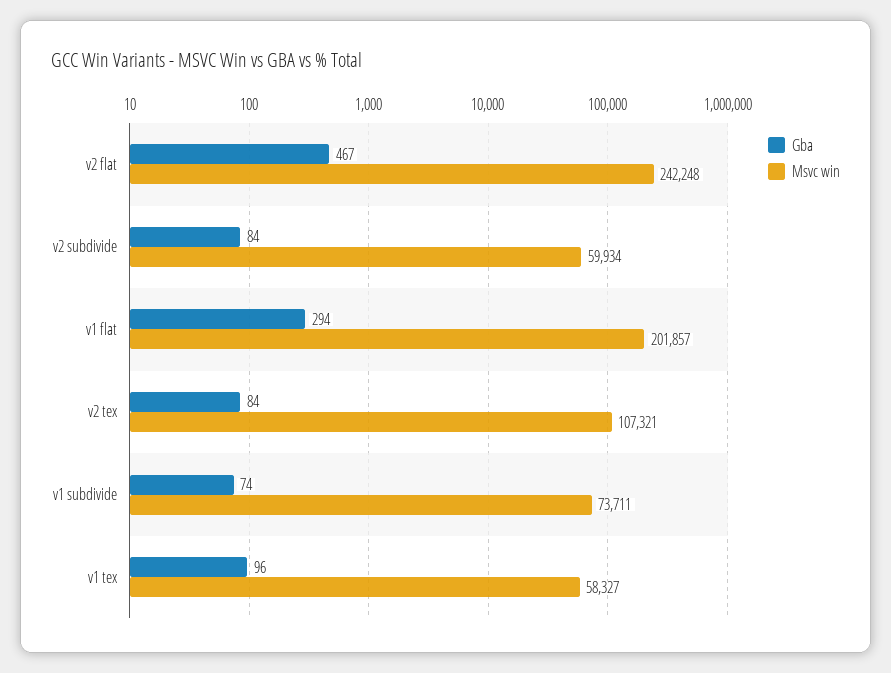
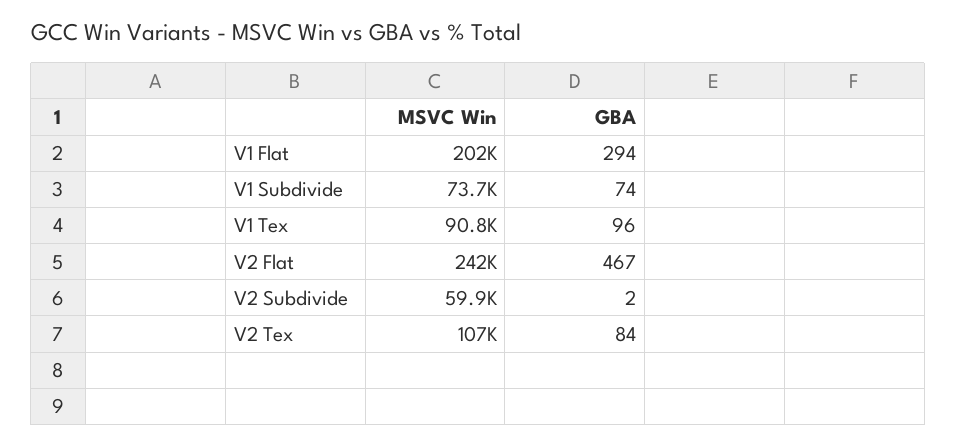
  {
    "Gba": {
      "v2 flat": 467,
-     "v2 subdivide": 84,
+     "v2 subdivide": 2,
      "v1 flat": 294,
      "v2 tex": 84,
      "v1 subdivide": 74,
      "v1 tex": 96
    },
    "Msvc win": {
      "v2 flat": 242248,
      "v2 subdivide": 59934,
      "v1 flat": 201857,
      "v2 tex": 107321,
      "v1 subdivide": 73711,
-     "v1 tex": 58327
+     "v1 tex": 90800
    }
  }

